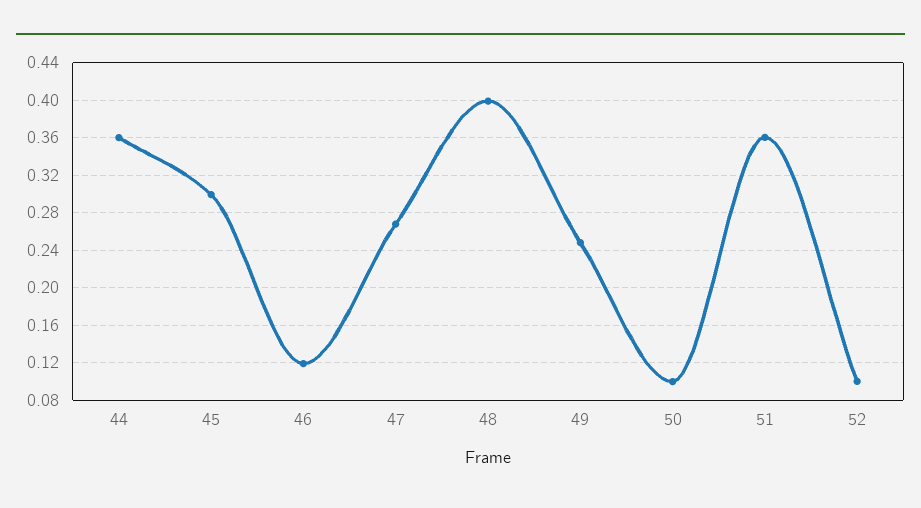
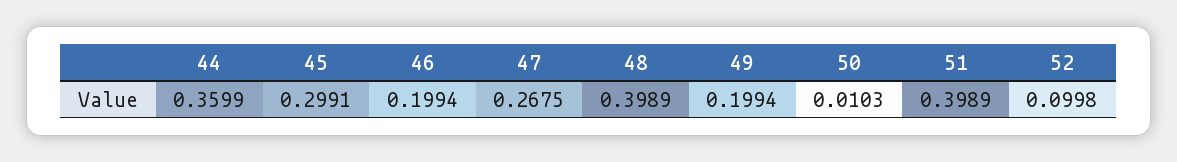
  {
    "44": 0.3599,
    "45": 0.2991,
-   "46": 0.12,
+   "46": 0.1994,
    "47": 0.2675,
    "48": 0.3989,
-   "49": 0.25,
+   "49": 0.1994,
-   "50": 0.1,
+   "50": 0.0103,
-   "51": 0.36,
+   "51": 0.3989,
    "52": 0.0998
  }

